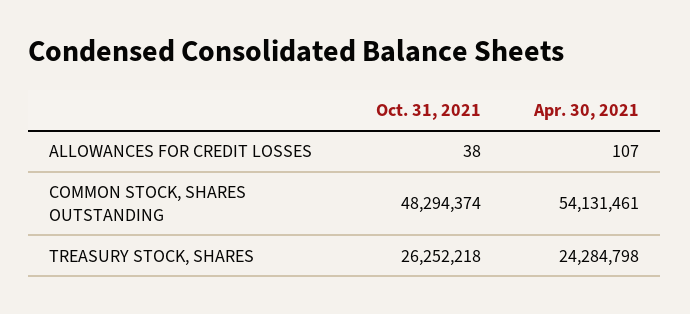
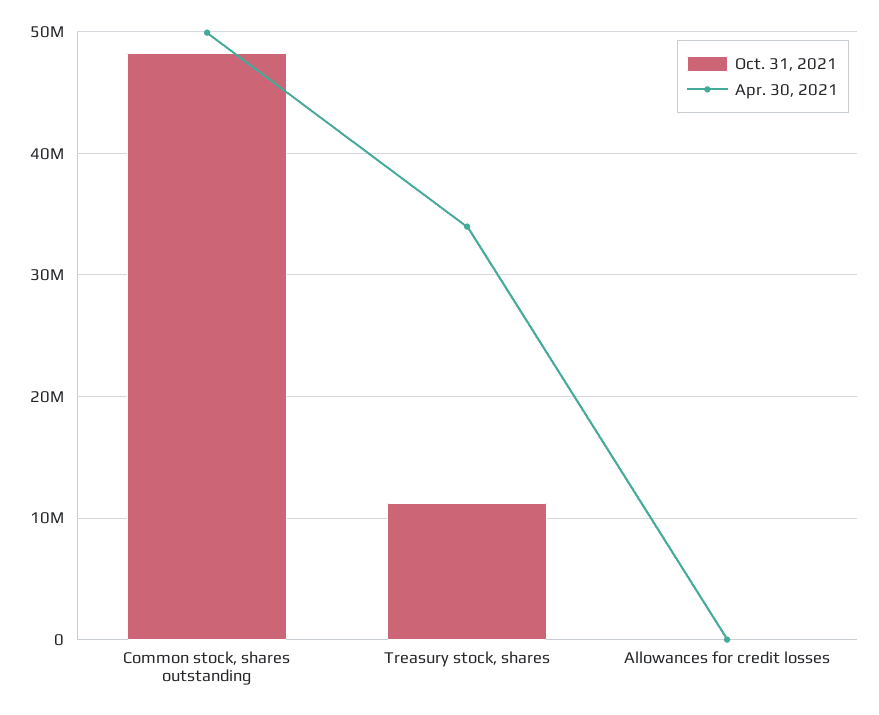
  {
    "Oct. 31, 2021": {
      "ALLOWANCES FOR CREDIT LOSSES": 38,
      "COMMON STOCK, SHARES OUTSTANDING": 48294374,
-     "TREASURY STOCK, SHARES": 26252218
+     "TREASURY STOCK, SHARES": 11000000
    },
    "Apr. 30, 2021": {
      "ALLOWANCES FOR CREDIT LOSSES": 107,
-     "COMMON STOCK, SHARES OUTSTANDING": 54131461,
+     "COMMON STOCK, SHARES OUTSTANDING": 50000000,
-     "TREASURY STOCK, SHARES": 24284798
+     "TREASURY STOCK, SHARES": 34000000
    }
  }

